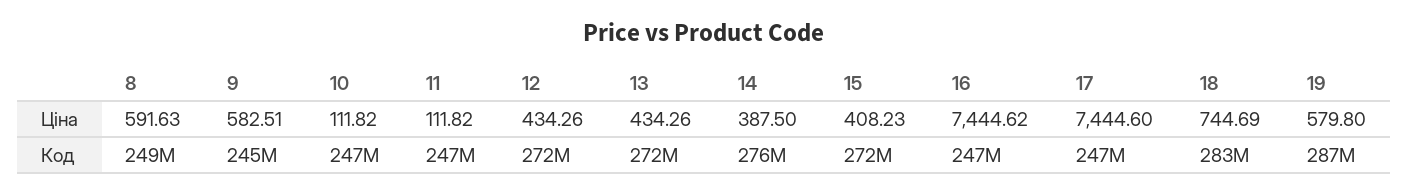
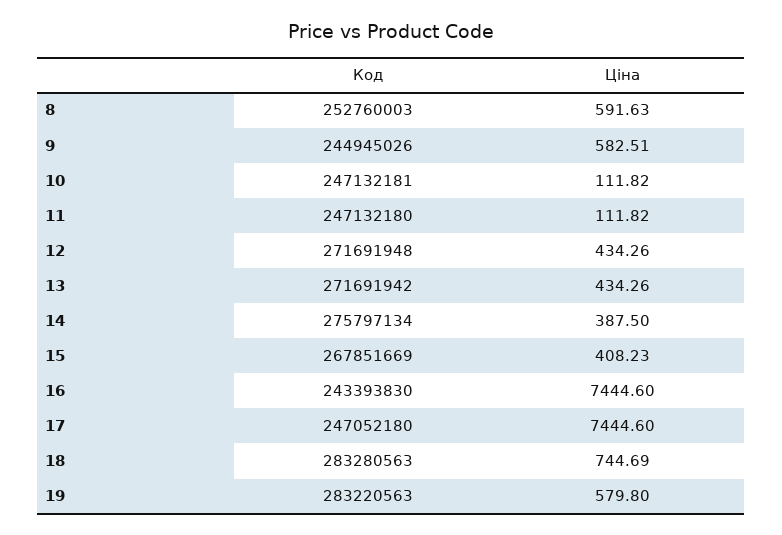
  {
    "8": {
      "Ціна": 591.63,
-     "Код": 249000000
+     "Код": 252760003
    },
    "9": {
      "Ціна": 582.51,
      "Код": 244945026
    },
    "10": {
      "Ціна": 111.82,
      "Код": 247132181
    },
    "11": {
      "Ціна": 111.82,
      "Код": 247132180
    },
    "12": {
      "Ціна": 434.26,
      "Код": 271691948
    },
    "13": {
      "Ціна": 434.26,
      "Код": 271691942
    },
    "14": {
      "Ціна": 387.5,
      "Код": 275797134
    },
    "15": {
      "Ціна": 408.23,
-     "Код": 272000000
+     "Код": 267851669
    },
    "16": {
-     "Ціна": 7444.62,
+     "Ціна": 7444.6,
-     "Код": 247000000
+     "Код": 243393830
    },
    "17": {
      "Ціна": 7444.6,
      "Код": 247052180
    },
    "18": {
      "Ціна": 744.69,
      "Код": 283280563
    },
    "19": {
      "Ціна": 579.8,
-     "Код": 287000000
+     "Код": 283220563
    }
  }

